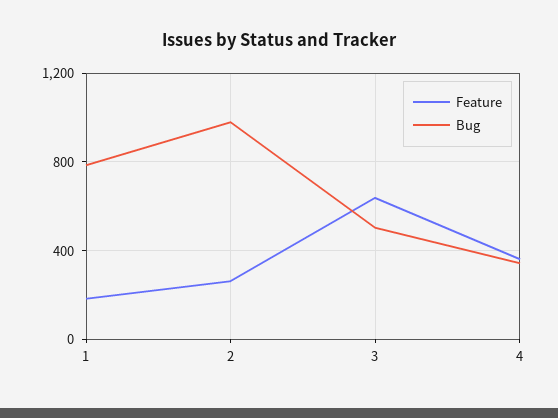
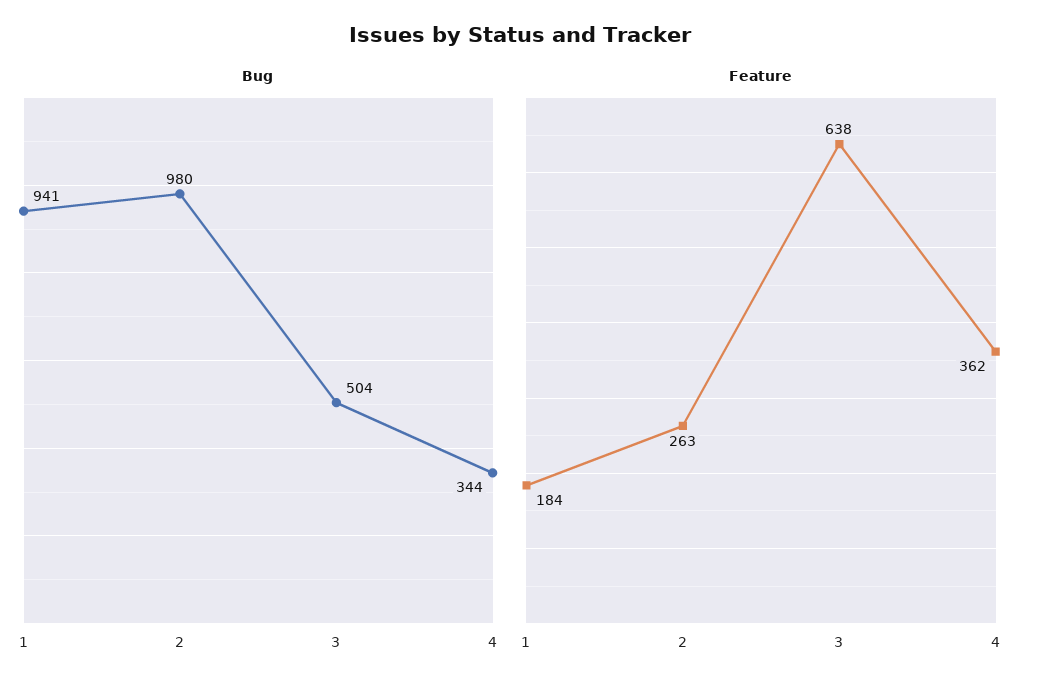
  {
    "Feature": {
      "1": 184,
      "2": 263,
      "3": 638,
      "4": 362
    },
    "Bug": {
-     "1": 800,
+     "1": 941,
      "2": 980,
      "3": 504,
      "4": 344
    }
  }

